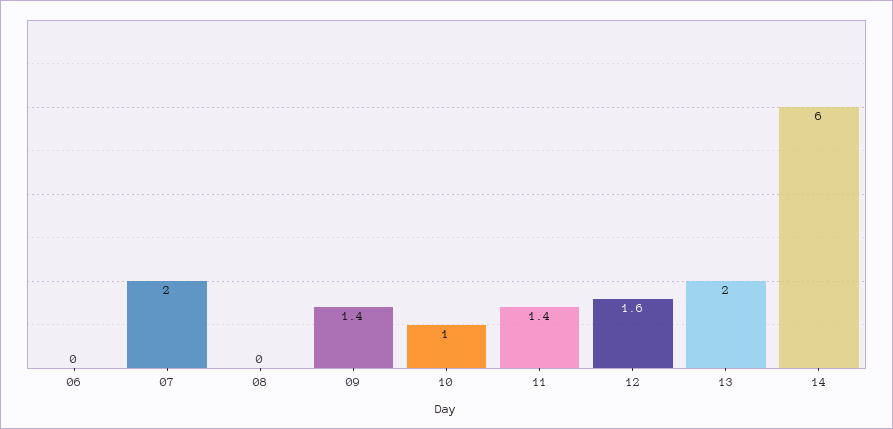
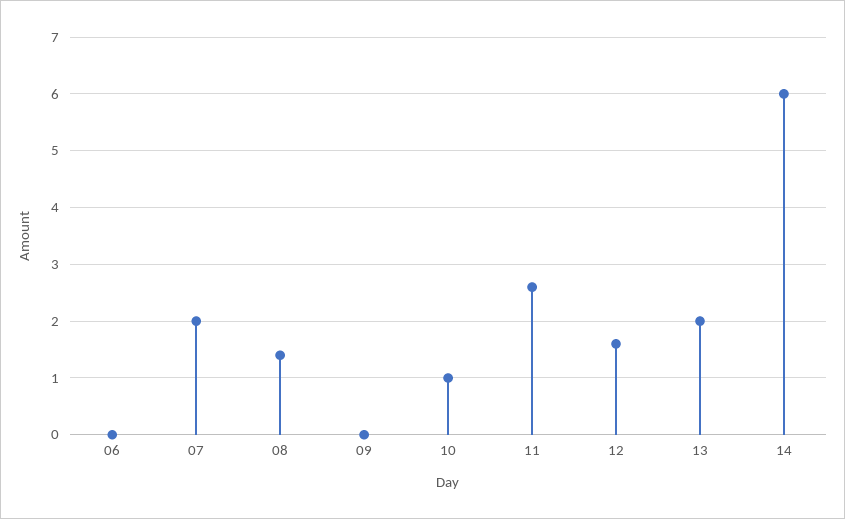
  {
    "06": 0,
    "07": 2,
-   "08": 0,
+   "08": 1.5,
-   "09": 1.4,
+   "09": 0,
    "10": 1,
-   "11": 1.4,
+   "11": 2.5,
    "12": 1.6,
    "13": 2,
    "14": 6
  }

